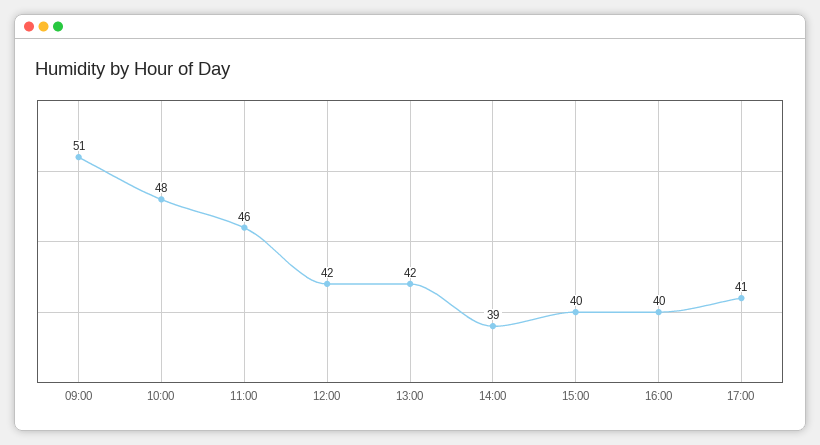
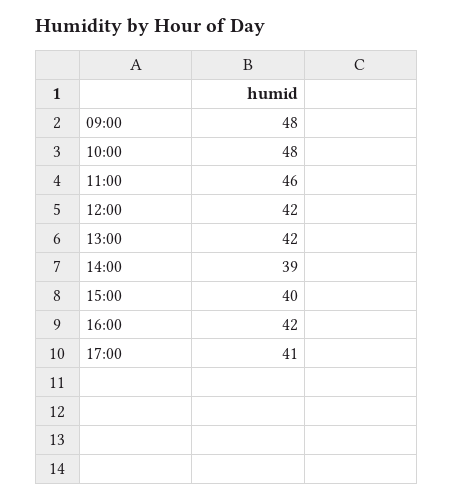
  {
-   "09:00": 51,
+   "09:00": 48,
    "10:00": 48,
    "11:00": 46,
    "12:00": 42,
    "13:00": 42,
    "14:00": 39,
    "15:00": 40,
-   "16:00": 40,
+   "16:00": 42,
    "17:00": 41
  }

